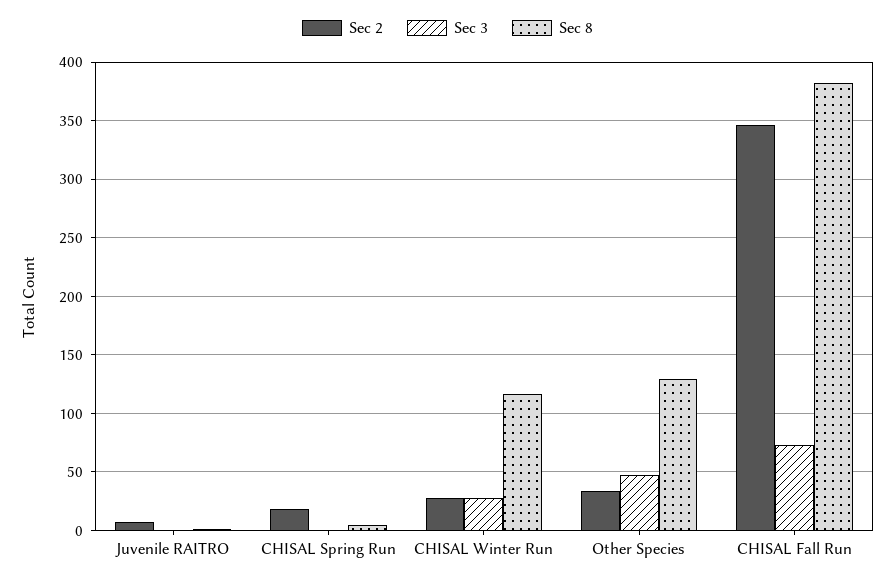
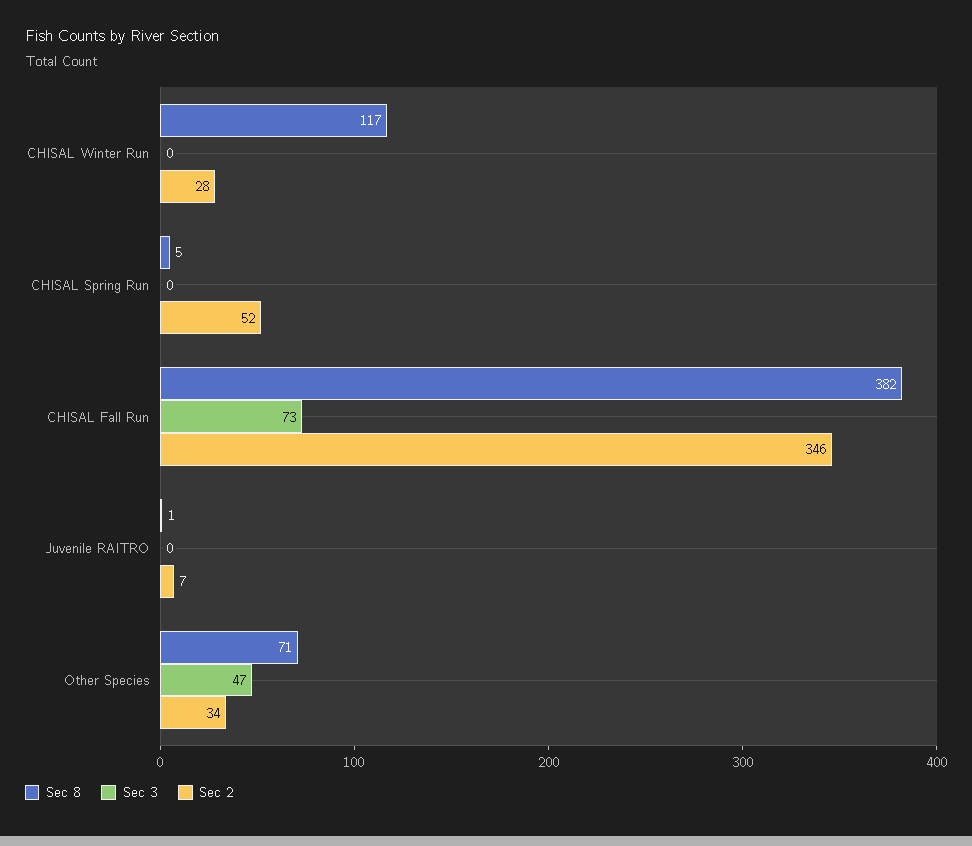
  {
    "Sec 2": {
      "Juvenile RAITRO": 7,
-     "CHISAL Spring Run": 20,
+     "CHISAL Spring Run": 52,
      "CHISAL Winter Run": 28,
      "Other Species": 34,
      "CHISAL Fall Run": 346
    },
    "Sec 3": {
      "Juvenile RAITRO": 0,
      "CHISAL Spring Run": 0,
-     "CHISAL Winter Run": 30,
+     "CHISAL Winter Run": 0,
      "Other Species": 47,
      "CHISAL Fall Run": 73
    },
    "Sec 8": {
      "Juvenile RAITRO": 1,
      "CHISAL Spring Run": 5,
      "CHISAL Winter Run": 117,
-     "Other Species": 130,
+     "Other Species": 71,
      "CHISAL Fall Run": 382
    }
  }

